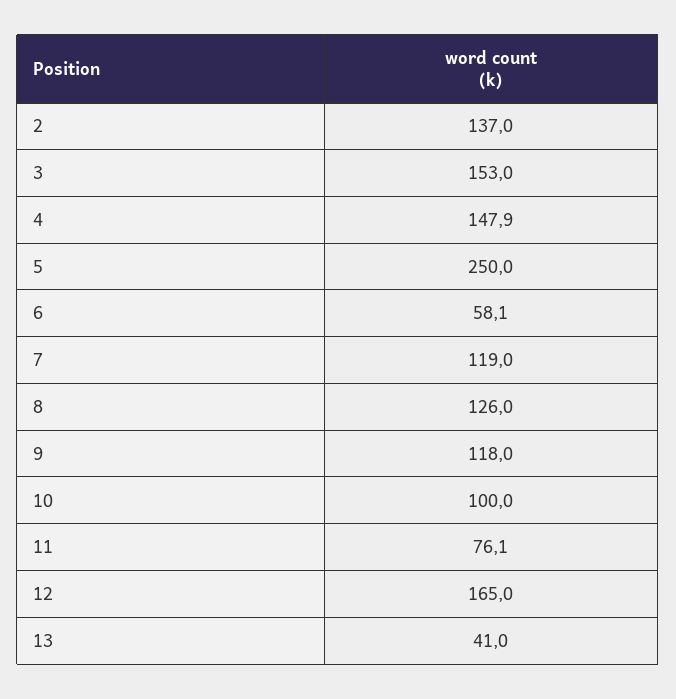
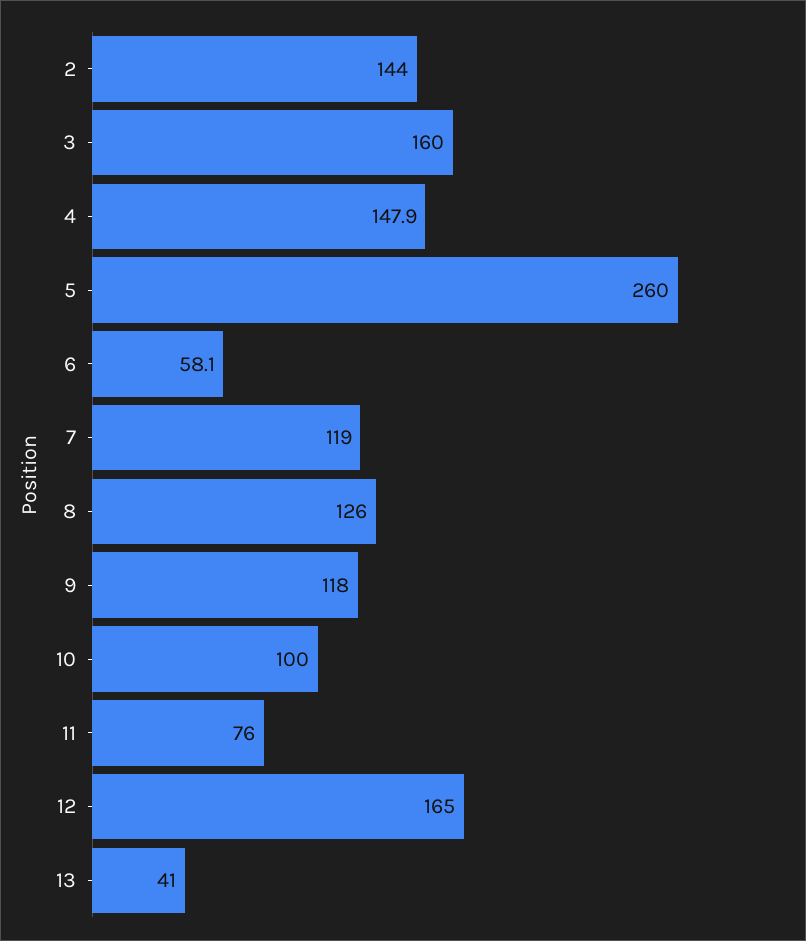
  {
-   "2": 137,
+   "2": 144,
-   "3": 153,
+   "3": 160,
    "4": 147.9,
-   "5": 250,
+   "5": 260,
    "6": 58.1,
    "7": 119,
    "8": 126,
    "9": 118,
    "10": 100,
-   "11": 76.1,
+   "11": 76,
    "12": 165,
    "13": 41
  }

